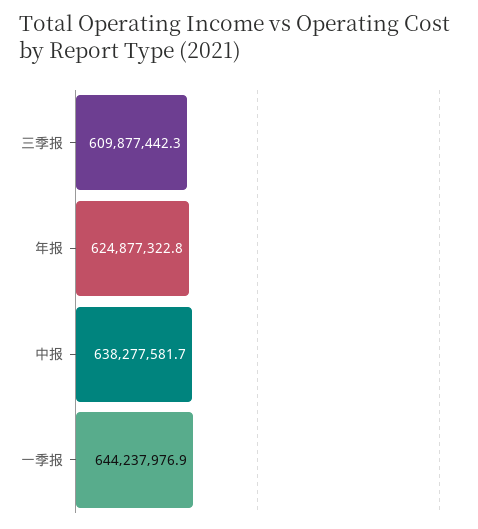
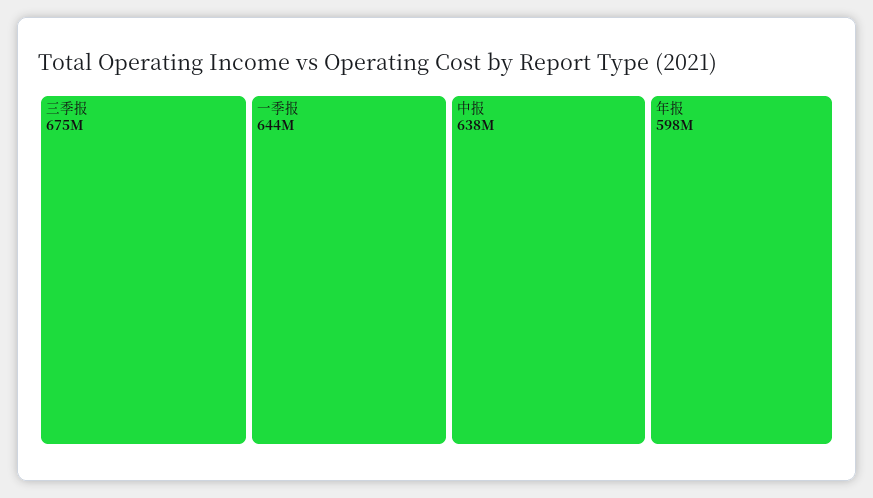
  {
-   "三季报": 609877442.3,
+   "三季报": 675000000,
-   "年报": 624877322.8,
+   "年报": 598000000,
    "中报": 638277581.7,
    "一季报": 644237976.9
  }

